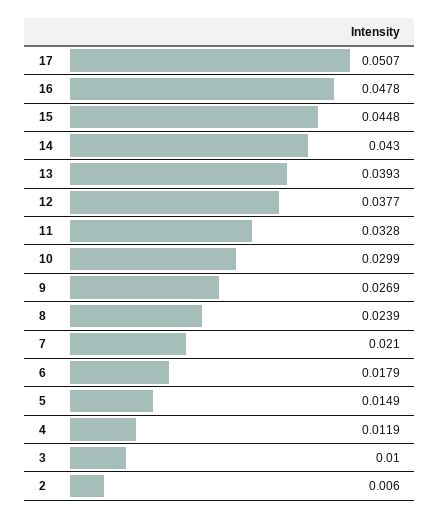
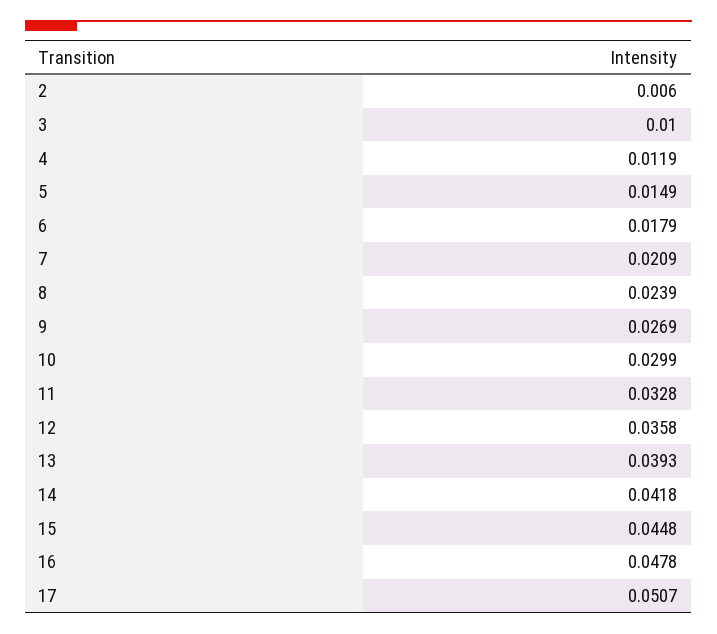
  {
    "17": 0.0507,
    "16": 0.0478,
    "15": 0.0448,
-   "14": 0.043,
+   "14": 0.0418,
    "13": 0.0393,
-   "12": 0.0377,
+   "12": 0.0358,
    "11": 0.0328,
    "10": 0.0299,
    "9": 0.0269,
    "8": 0.0239,
-   "7": 0.021,
+   "7": 0.0209,
    "6": 0.0179,
    "5": 0.0149,
    "4": 0.0119,
    "3": 0.01,
    "2": 0.006
  }

